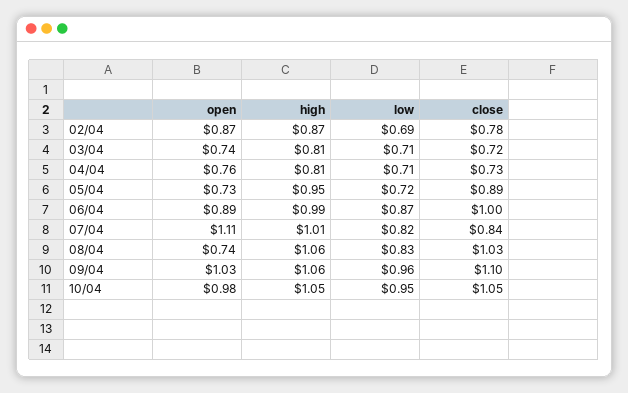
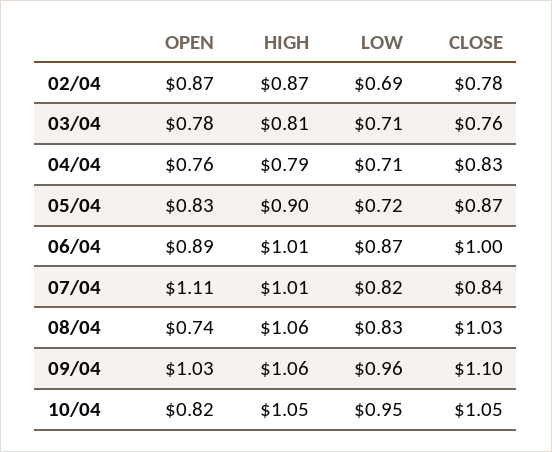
  {
    "open": {
      "02/04": 0.87,
-     "03/04": 0.74,
+     "03/04": 0.78,
      "04/04": 0.76,
-     "05/04": 0.73,
+     "05/04": 0.83,
      "06/04": 0.89,
      "07/04": 1.11,
      "08/04": 0.74,
      "09/04": 1.03,
-     "10/04": 0.98
+     "10/04": 0.82
    },
    "high": {
      "02/04": 0.87,
      "03/04": 0.81,
-     "04/04": 0.81,
+     "04/04": 0.79,
-     "05/04": 0.95,
+     "05/04": 0.9,
-     "06/04": 0.99,
+     "06/04": 1.01,
      "07/04": 1.01,
      "08/04": 1.06,
      "09/04": 1.06,
      "10/04": 1.05
    },
    "low": {
      "02/04": 0.69,
      "03/04": 0.71,
      "04/04": 0.71,
      "05/04": 0.72,
      "06/04": 0.87,
      "07/04": 0.82,
      "08/04": 0.83,
      "09/04": 0.96,
      "10/04": 0.95
    },
    "close": {
      "02/04": 0.78,
-     "03/04": 0.72,
+     "03/04": 0.76,
-     "04/04": 0.73,
+     "04/04": 0.83,
-     "05/04": 0.89,
+     "05/04": 0.87,
      "06/04": 1,
      "07/04": 0.84,
      "08/04": 1.03,
      "09/04": 1.1,
      "10/04": 1.05
    }
  }

